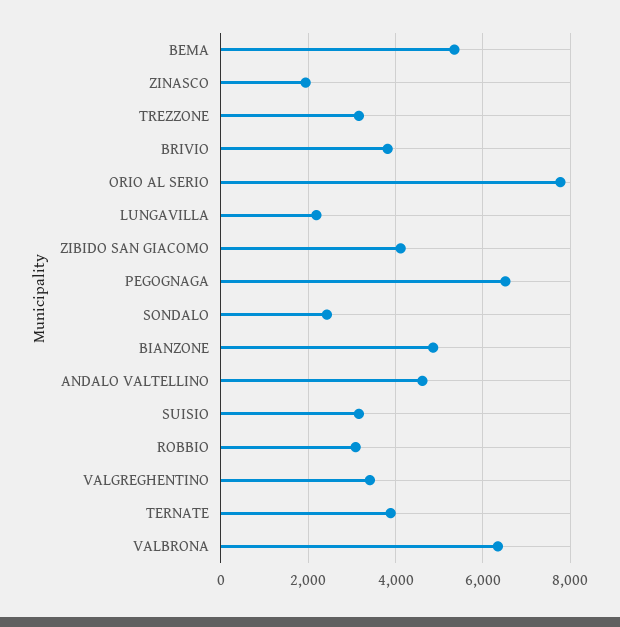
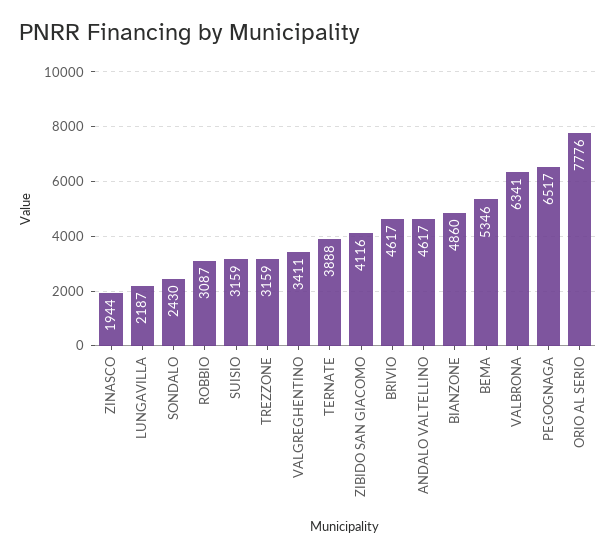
  {
    "BEMA": 5346,
    "ZINASCO": 1944,
    "TREZZONE": 3159,
-   "BRIVIO": 3800,
+   "BRIVIO": 4617,
    "ORIO AL SERIO": 7776,
    "LUNGAVILLA": 2187,
    "ZIBIDO SAN GIACOMO": 4116,
    "PEGOGNAGA": 6517,
    "SONDALO": 2430,
    "BIANZONE": 4860,
    "ANDALO VALTELLINO": 4617,
    "SUISIO": 3159,
    "ROBBIO": 3087,
    "VALGREGHENTINO": 3411,
    "TERNATE": 3888,
    "VALBRONA": 6341
  }

